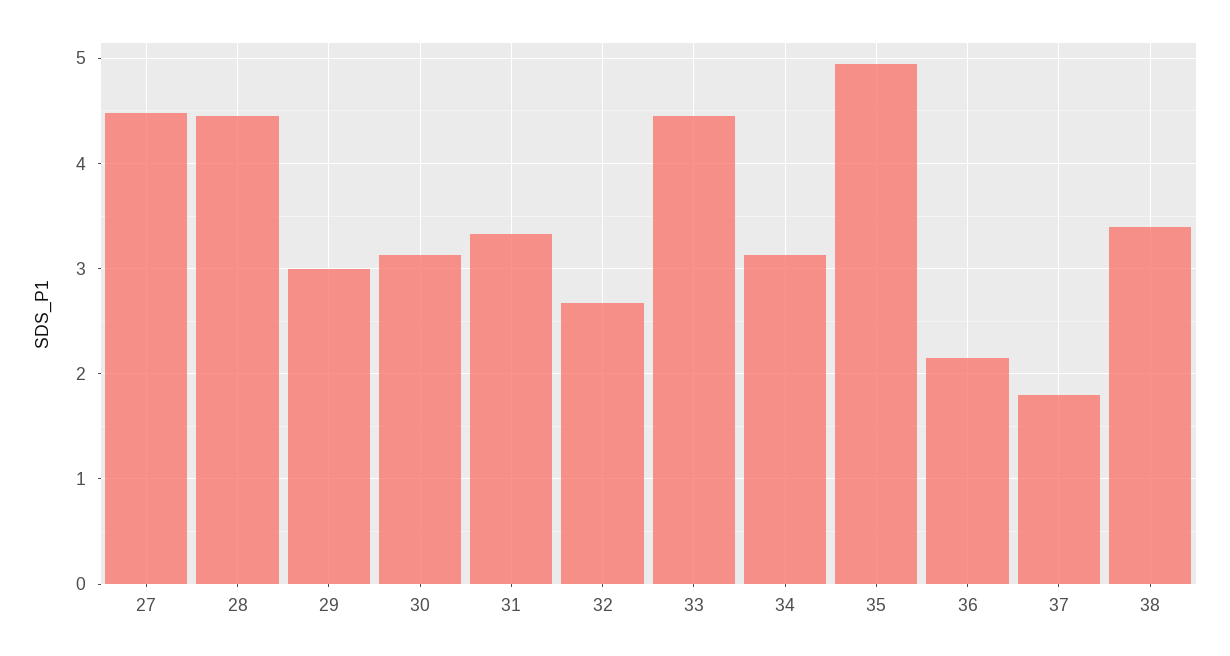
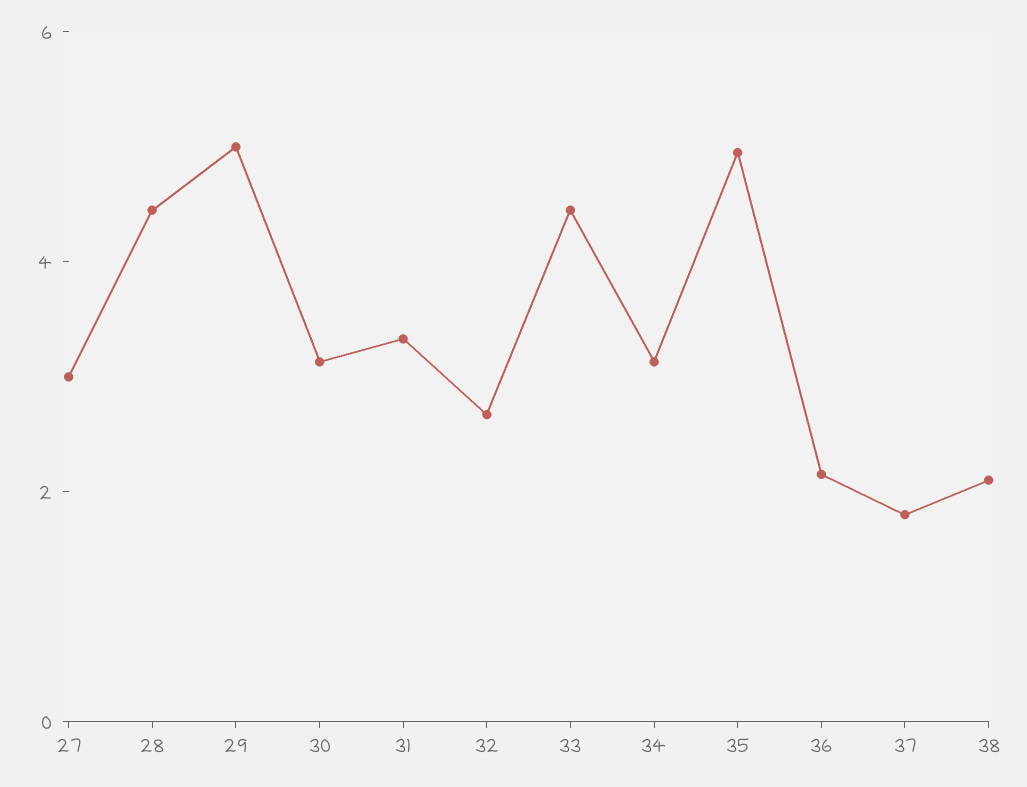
  {
-   "27": 4.5,
+   "27": 3,
    "28": 4.5,
-   "29": 3,
+   "29": 5,
    "30": 3.1,
    "31": 3.3,
    "32": 2.7,
    "33": 4.5,
    "34": 3.1,
    "35": 5,
    "36": 2.2,
    "37": 1.8,
-   "38": 3.4
+   "38": 2
  }

